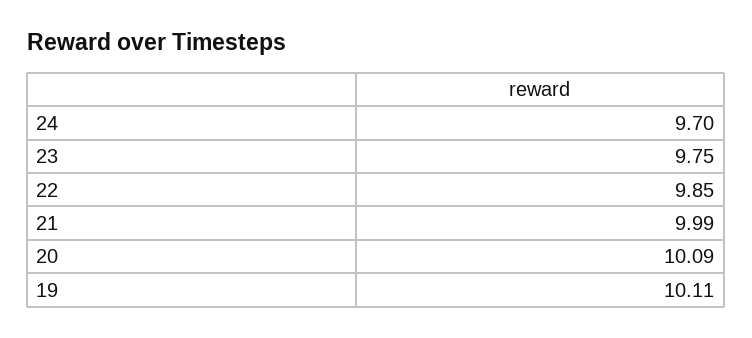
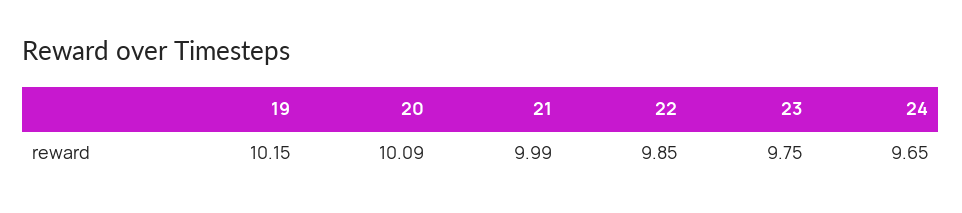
  {
-   "24": 9.7,
+   "24": 9.65,
    "23": 9.75,
    "22": 9.85,
    "21": 9.99,
    "20": 10.09,
-   "19": 10.11
+   "19": 10.15
  }

